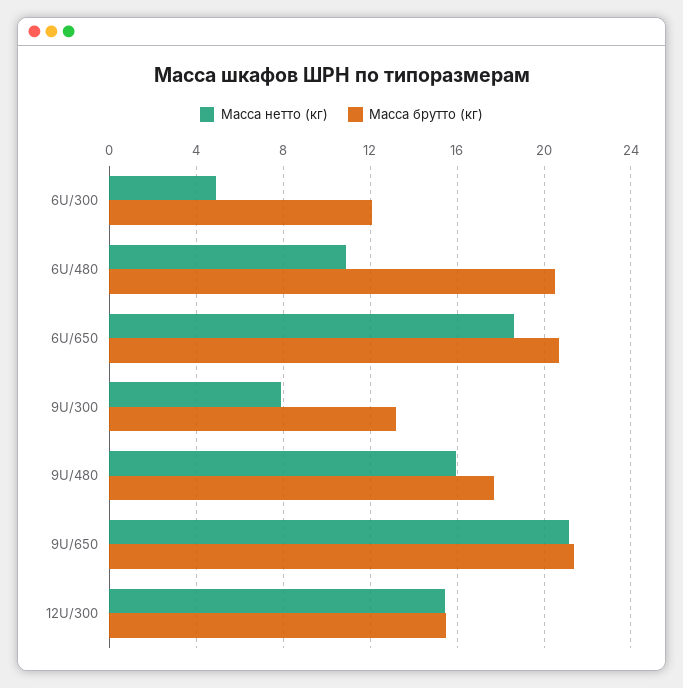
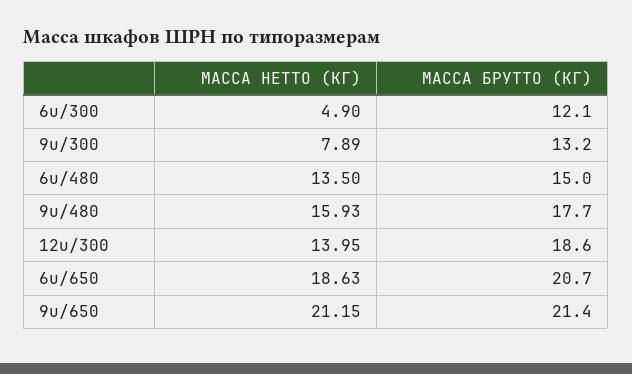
  {
    "Масса нетто (кг)": {
      "6U/300": 4.9,
-     "6U/480": 11,
+     "6U/480": 13.5,
      "6U/650": 18.63,
      "9U/300": 7.89,
      "9U/480": 15.93,
      "9U/650": 21.15,
-     "12U/300": 15.5
+     "12U/300": 13.95
    },
    "Масса брутто (кг)": {
      "6U/300": 12.1,
-     "6U/480": 20.5,
+     "6U/480": 15,
      "6U/650": 20.7,
      "9U/300": 13.2,
      "9U/480": 17.7,
      "9U/650": 21.4,
-     "12U/300": 15.5
+     "12U/300": 18.6
    }
  }

